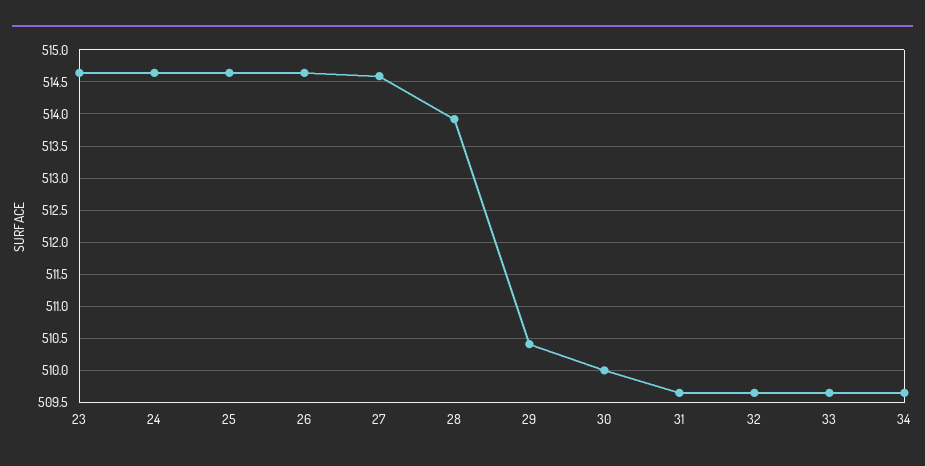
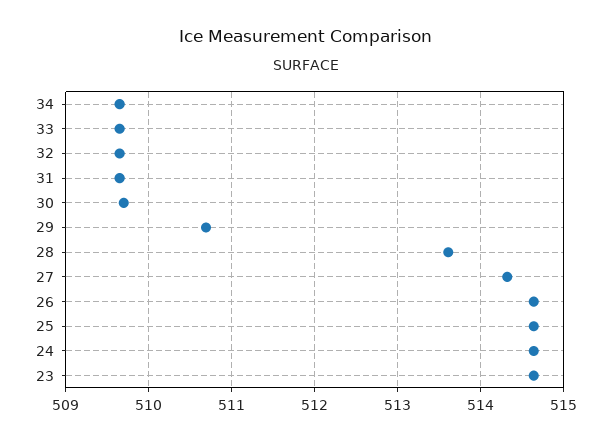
  {
    "23": 514.6,
    "24": 514.6,
    "25": 514.6,
    "26": 514.6,
-   "27": 514.6,
+   "27": 514.3,
-   "28": 513.9,
+   "28": 513.6,
-   "29": 510.4,
+   "29": 510.7,
-   "30": 510,
+   "30": 509.7,
    "31": 509.7,
    "32": 509.7,
    "33": 509.7,
    "34": 509.7
  }

